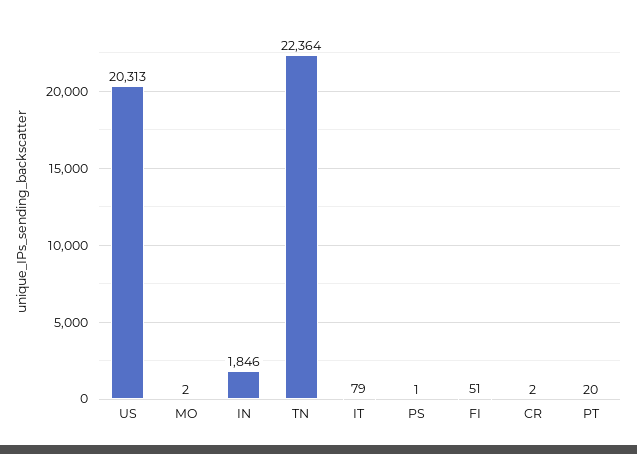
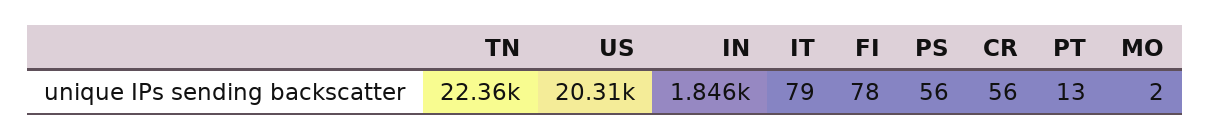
  {
    "US": 20313,
    "MO": 2,
    "IN": 1846,
    "TN": 22364,
    "IT": 79,
-   "PS": 1,
+   "PS": 56,
-   "FI": 51,
+   "FI": 78,
-   "CR": 2,
+   "CR": 56,
-   "PT": 20
+   "PT": 13
  }

